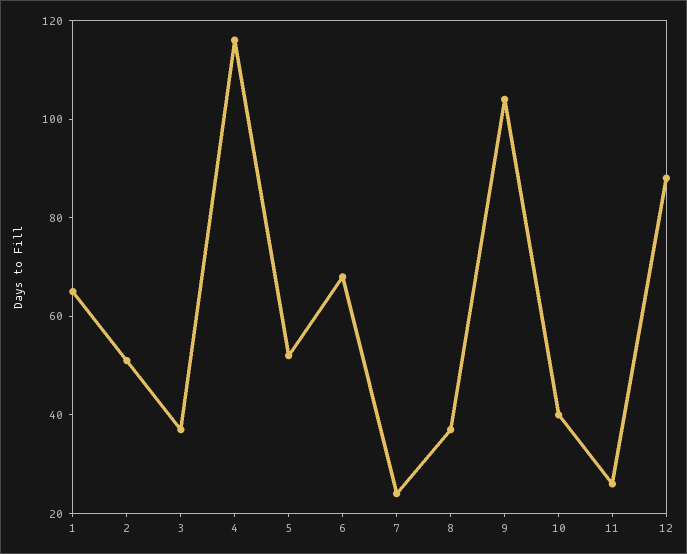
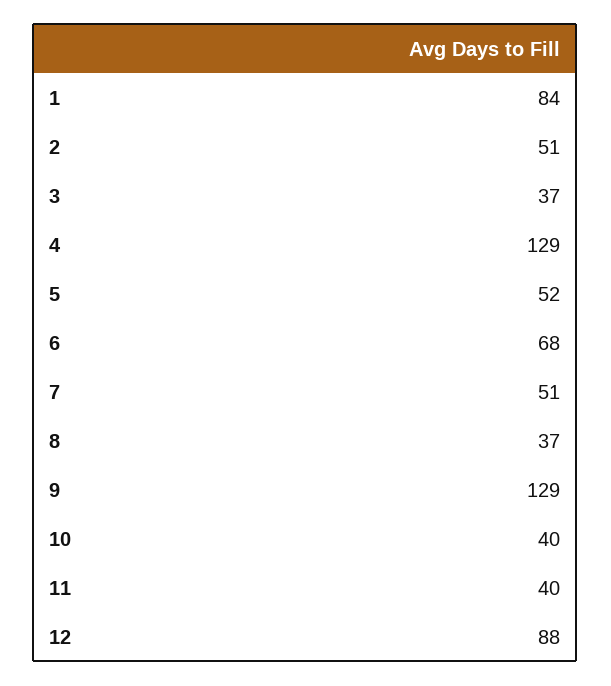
  {
-   "1": 65,
+   "1": 84,
    "2": 51,
    "3": 37,
-   "4": 115,
+   "4": 129,
    "5": 52,
    "6": 68,
-   "7": 25,
+   "7": 51,
    "8": 37,
-   "9": 105,
+   "9": 129,
    "10": 40,
-   "11": 25,
+   "11": 40,
    "12": 88
  }

